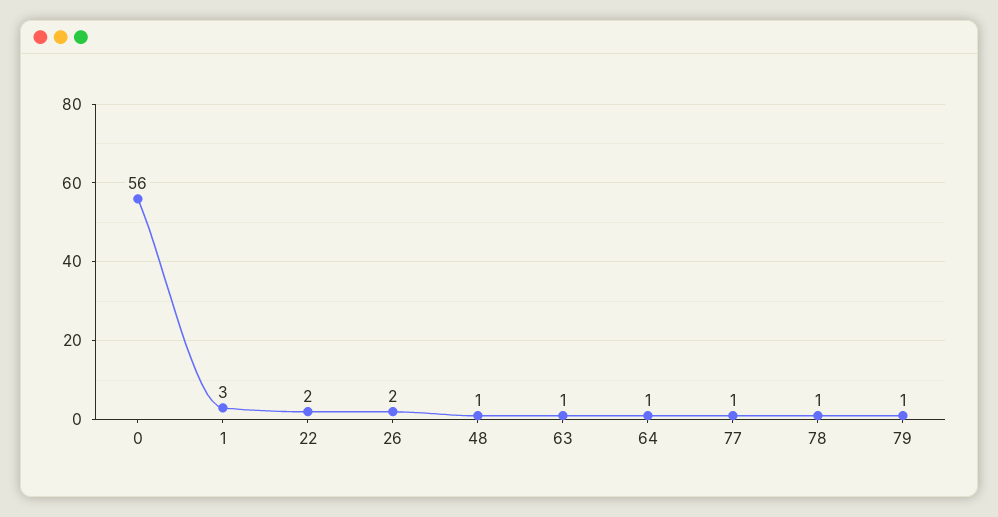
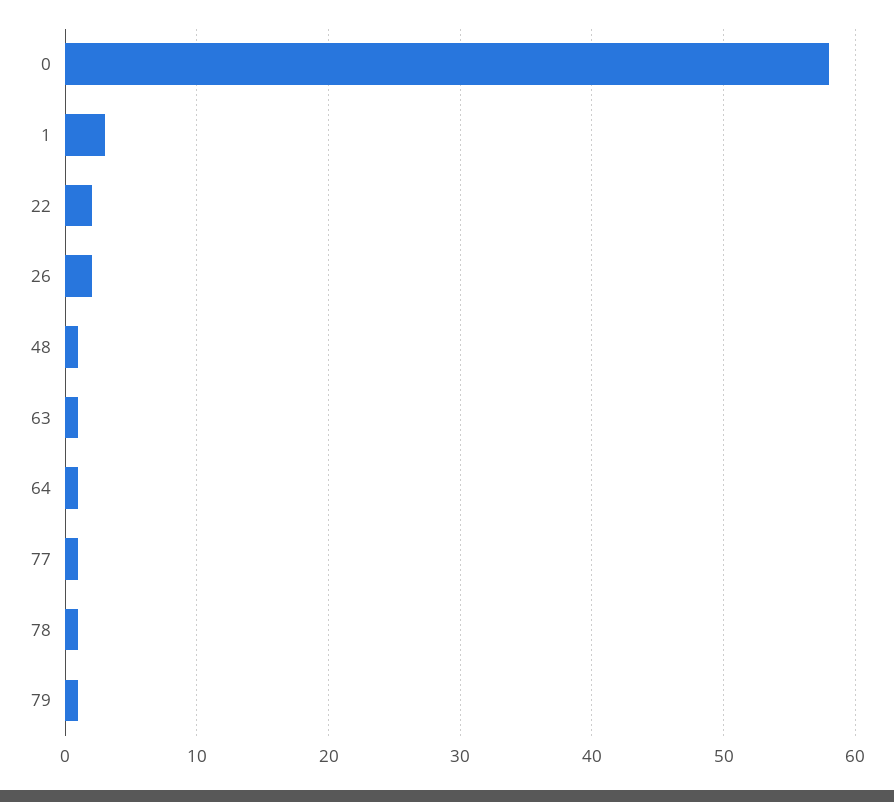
  {
-   "0": 56,
+   "0": 58,
    "1": 3,
    "22": 2,
    "26": 2,
    "48": 1,
    "63": 1,
    "64": 1,
    "77": 1,
    "78": 1,
    "79": 1
  }

